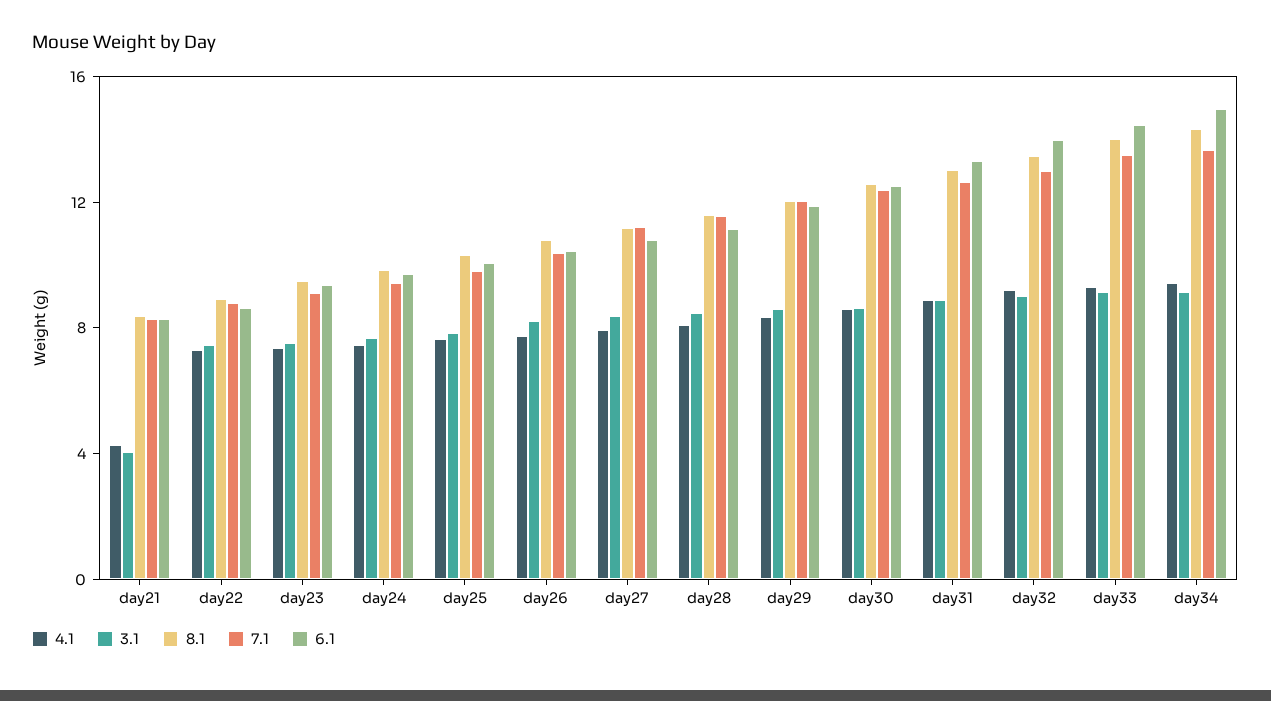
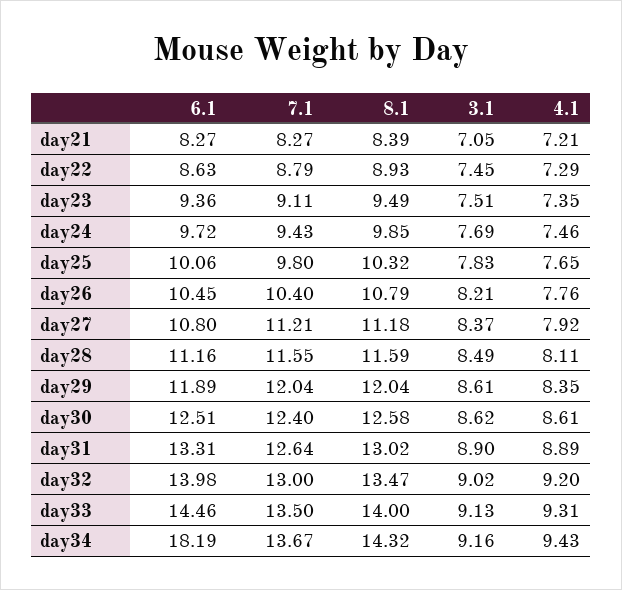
  {
    "4.1": {
-     "day21": 4,
+     "day21": 7.21,
      "day22": 7.29,
      "day23": 7.35,
      "day24": 7.46,
      "day25": 7.65,
      "day26": 7.76,
      "day27": 7.92,
      "day28": 8.11,
      "day29": 8.35,
      "day30": 8.61,
      "day31": 8.89,
      "day32": 9.2,
      "day33": 9.31,
      "day34": 9.43
    },
    "3.1": {
-     "day21": 4,
+     "day21": 7.05,
      "day22": 7.45,
      "day23": 7.51,
      "day24": 7.69,
      "day25": 7.83,
      "day26": 8.21,
      "day27": 8.37,
      "day28": 8.49,
      "day29": 8.61,
      "day30": 8.62,
      "day31": 8.9,
      "day32": 9.02,
      "day33": 9.13,
      "day34": 9.16
    },
    "8.1": {
      "day21": 8.39,
      "day22": 8.93,
      "day23": 9.49,
      "day24": 9.85,
      "day25": 10.32,
      "day26": 10.79,
      "day27": 11.18,
      "day28": 11.59,
      "day29": 12.04,
      "day30": 12.58,
      "day31": 13.02,
      "day32": 13.47,
      "day33": 14,
      "day34": 14.32
    },
    "7.1": {
      "day21": 8.27,
      "day22": 8.79,
      "day23": 9.11,
      "day24": 9.43,
      "day25": 9.8,
      "day26": 10.4,
      "day27": 11.21,
      "day28": 11.55,
      "day29": 12.04,
      "day30": 12.4,
      "day31": 12.64,
      "day32": 13,
      "day33": 13.5,
      "day34": 13.67
    },
    "6.1": {
      "day21": 8.27,
      "day22": 8.63,
      "day23": 9.36,
      "day24": 9.72,
      "day25": 10.06,
      "day26": 10.45,
      "day27": 10.8,
      "day28": 11.16,
      "day29": 11.89,
      "day30": 12.51,
      "day31": 13.31,
      "day32": 13.98,
      "day33": 14.46,
-     "day34": 15
+     "day34": 18.19
    }
  }

